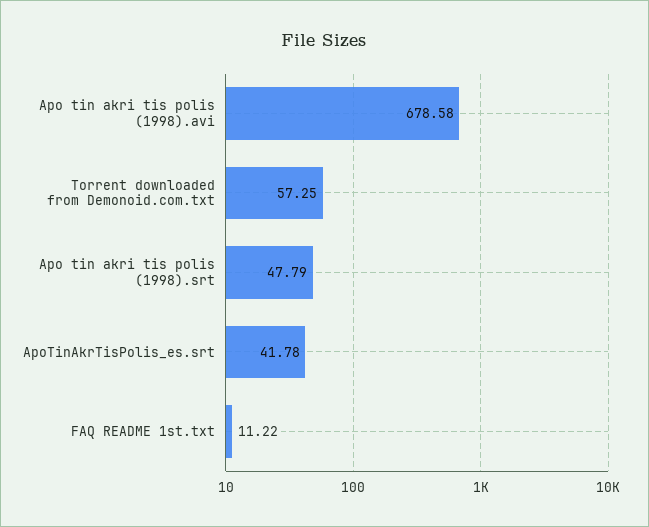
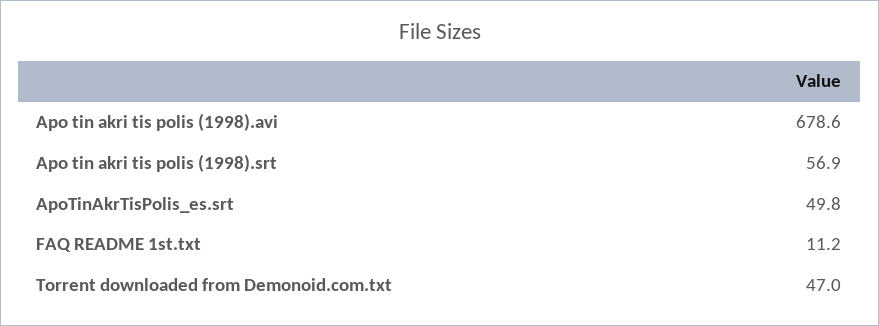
  {
    "Apo tin akri tis polis (1998).avi": 678.58,
-   "Torrent downloaded from Demonoid.com.txt": 57.25,
+   "Torrent downloaded from Demonoid.com.txt": 47,
-   "Apo tin akri tis polis (1998).srt": 47.79,
+   "Apo tin akri tis polis (1998).srt": 56.9,
-   "ApoTinAkrTisPolis_es.srt": 41.78,
+   "ApoTinAkrTisPolis_es.srt": 49.8,
    "FAQ README 1st.txt": 11.22
  }

